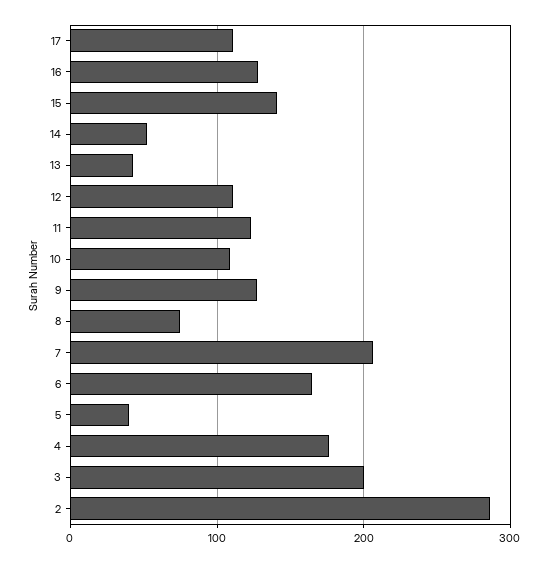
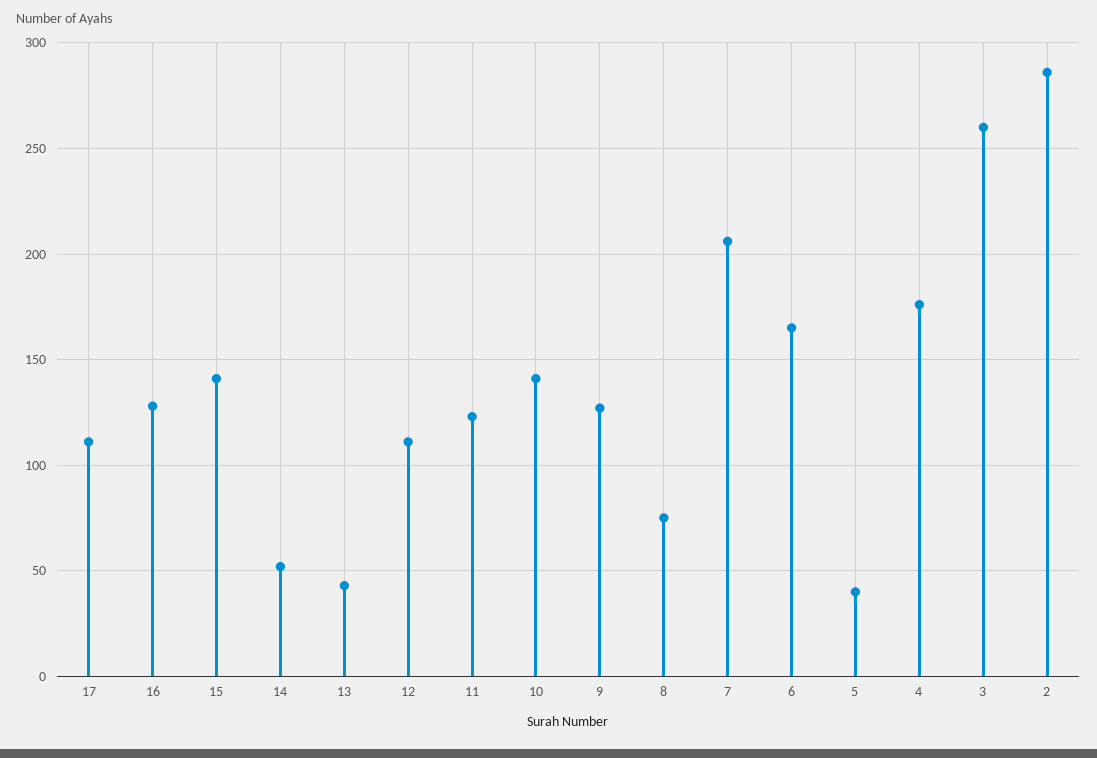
  {
    "17": 110,
    "16": 130,
    "15": 140,
    "14": 50,
    "13": 45,
    "12": 110,
    "11": 125,
-   "10": 110,
+   "10": 140,
    "9": 125,
    "8": 75,
    "7": 205,
    "6": 165,
    "5": 40,
    "4": 175,
-   "3": 200,
+   "3": 260,
    "2": 285
  }

